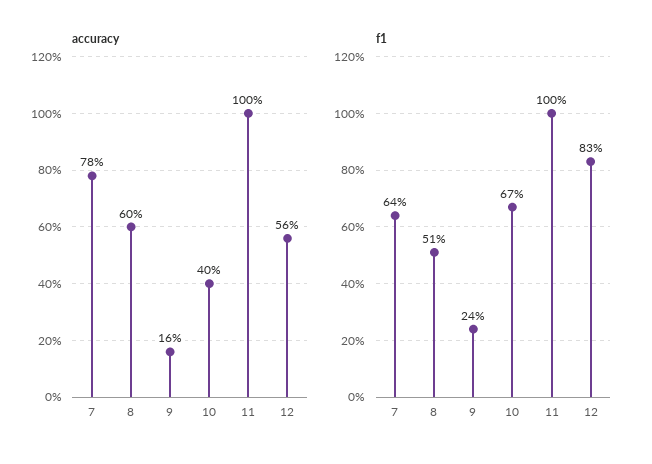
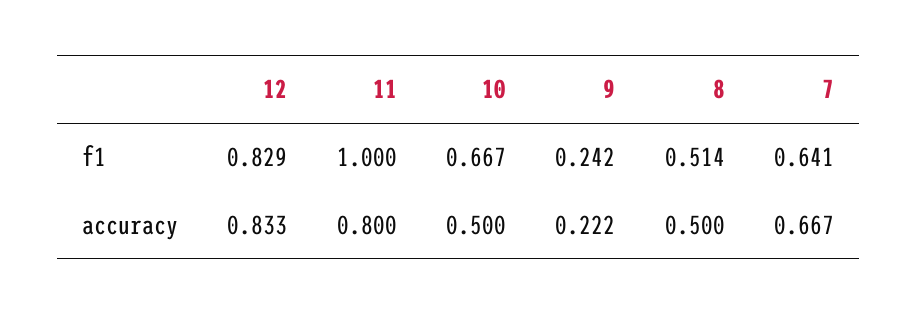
  {
    "accuracy": {
-     "7": 0.78,
+     "7": 0.667,
-     "8": 0.6,
+     "8": 0.5,
-     "9": 0.16,
+     "9": 0.222,
-     "10": 0.4,
+     "10": 0.5,
-     "11": 1,
+     "11": 0.8,
-     "12": 0.56
+     "12": 0.833
    },
    "f1": {
      "7": 0.641,
      "8": 0.514,
      "9": 0.242,
      "10": 0.667,
      "11": 1,
      "12": 0.829
    }
  }

